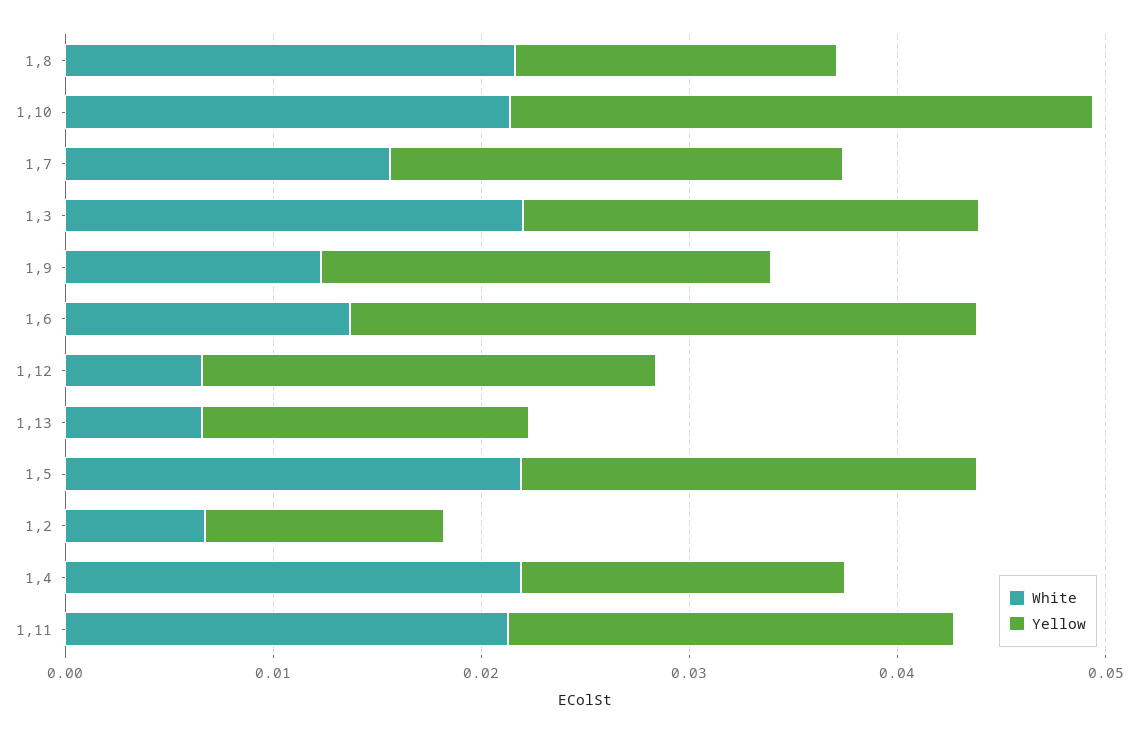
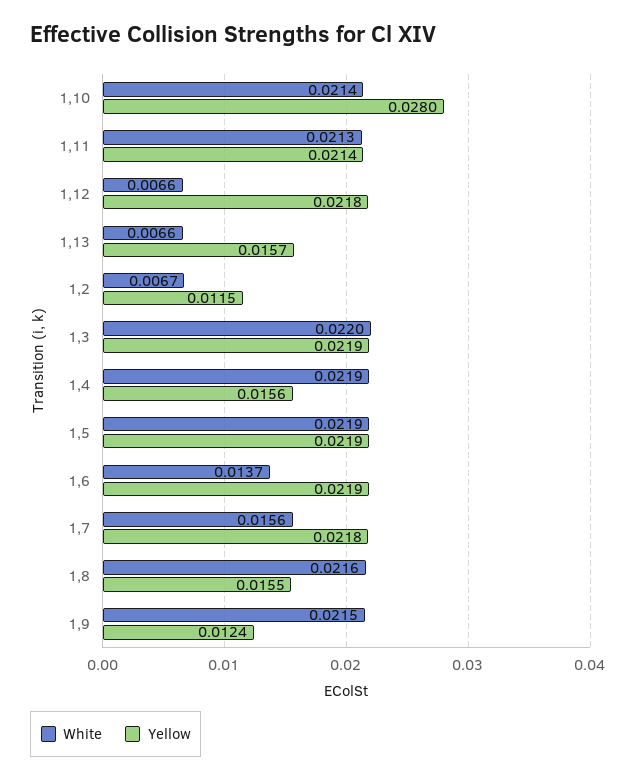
  {
    "White": {
      "1,8": 0.0216,
      "1,10": 0.0214,
      "1,7": 0.0156,
      "1,3": 0.022,
-     "1,9": 0.012,
+     "1,9": 0.0215,
      "1,6": 0.0137,
      "1,12": 0.0066,
      "1,13": 0.0066,
      "1,5": 0.0219,
      "1,2": 0.0067,
      "1,4": 0.0219,
      "1,11": 0.0213
    },
    "Yellow": {
      "1,8": 0.0155,
      "1,10": 0.028,
      "1,7": 0.0218,
      "1,3": 0.0219,
-     "1,9": 0.022,
+     "1,9": 0.0124,
-     "1,6": 0.03,
+     "1,6": 0.0219,
      "1,12": 0.0218,
      "1,13": 0.0157,
      "1,5": 0.0219,
      "1,2": 0.0115,
      "1,4": 0.0156,
      "1,11": 0.0214
    }
  }

